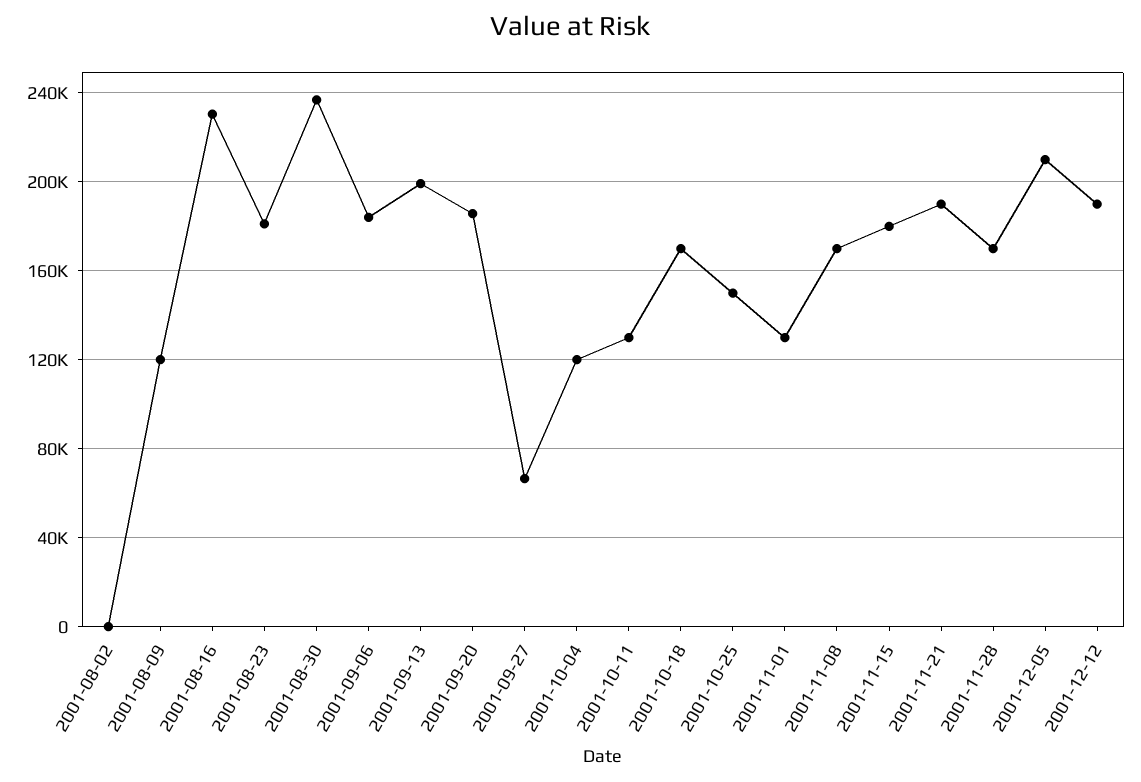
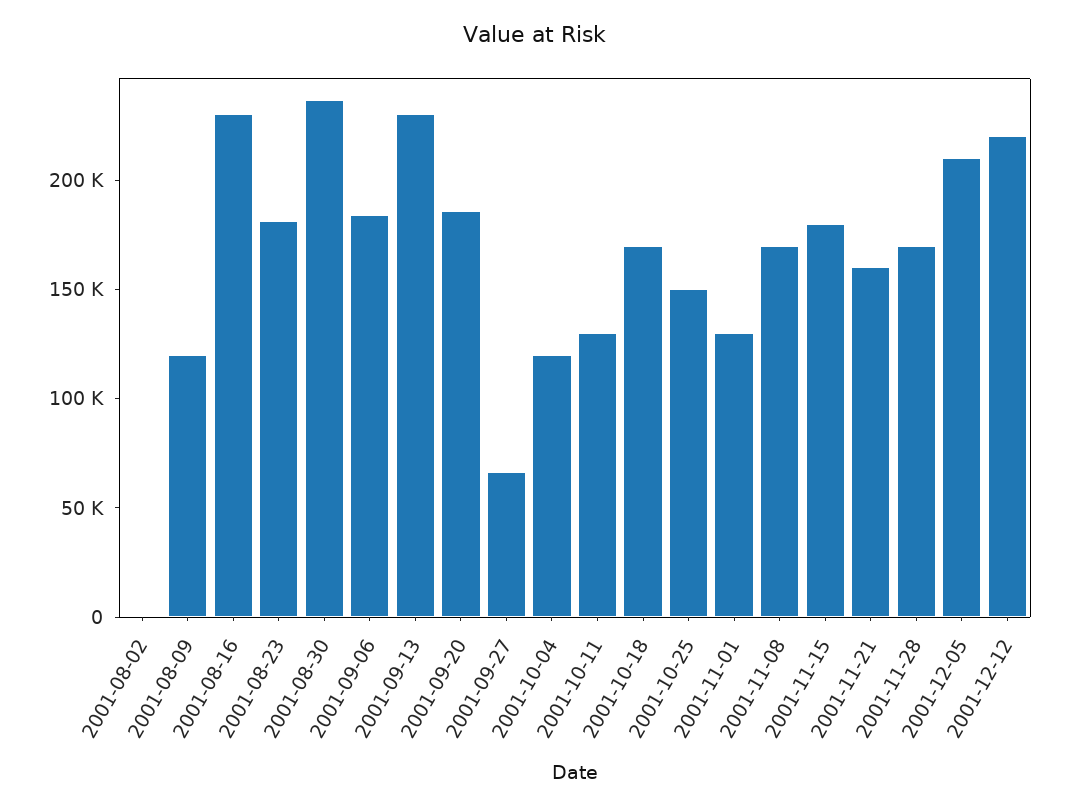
  {
    "2001-08-02": 0,
    "2001-08-09": 120000,
    "2001-08-16": 230000,
    "2001-08-23": 180000,
    "2001-08-30": 235000,
    "2001-09-06": 185000,
-   "2001-09-13": 200000,
+   "2001-09-13": 230000,
    "2001-09-20": 185000,
    "2001-09-27": 65000,
    "2001-10-04": 120000,
    "2001-10-11": 130000,
    "2001-10-18": 170000,
    "2001-10-25": 150000,
    "2001-11-01": 130000,
    "2001-11-08": 170000,
    "2001-11-15": 180000,
-   "2001-11-21": 190000,
+   "2001-11-21": 160000,
    "2001-11-28": 170000,
    "2001-12-05": 210000,
-   "2001-12-12": 190000
+   "2001-12-12": 220000
  }

